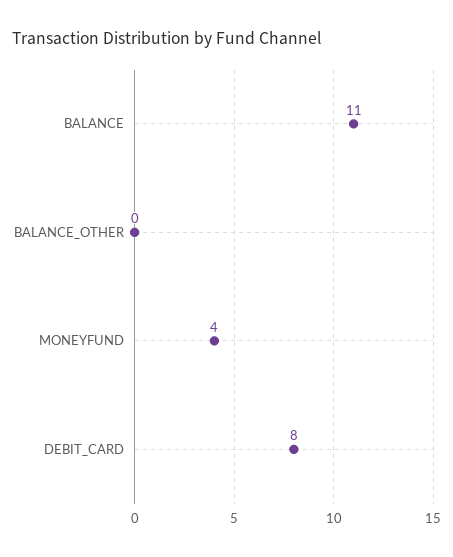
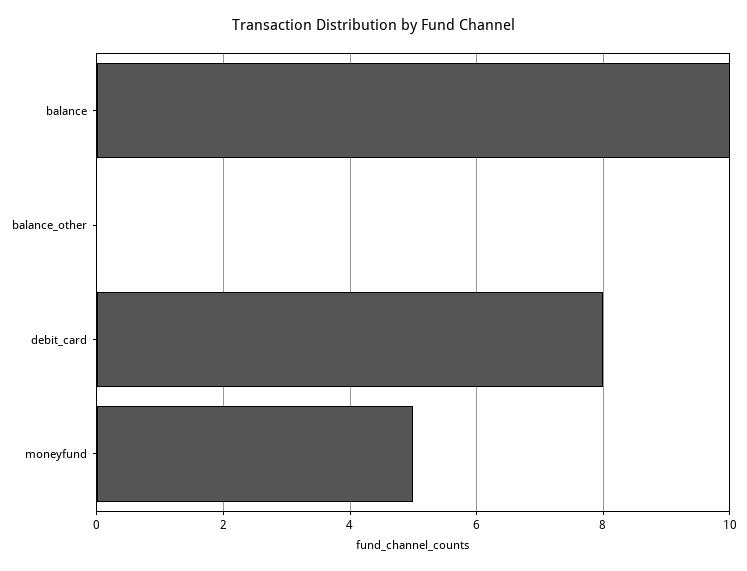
  {
-   "BALANCE": 11,
+   "BALANCE": 10,
    "BALANCE_OTHER": 0,
-   "MONEYFUND": 4,
+   "MONEYFUND": 5,
    "DEBIT_CARD": 8
  }

